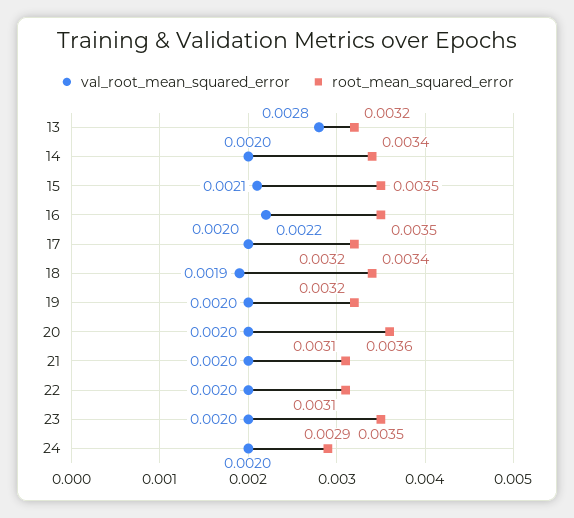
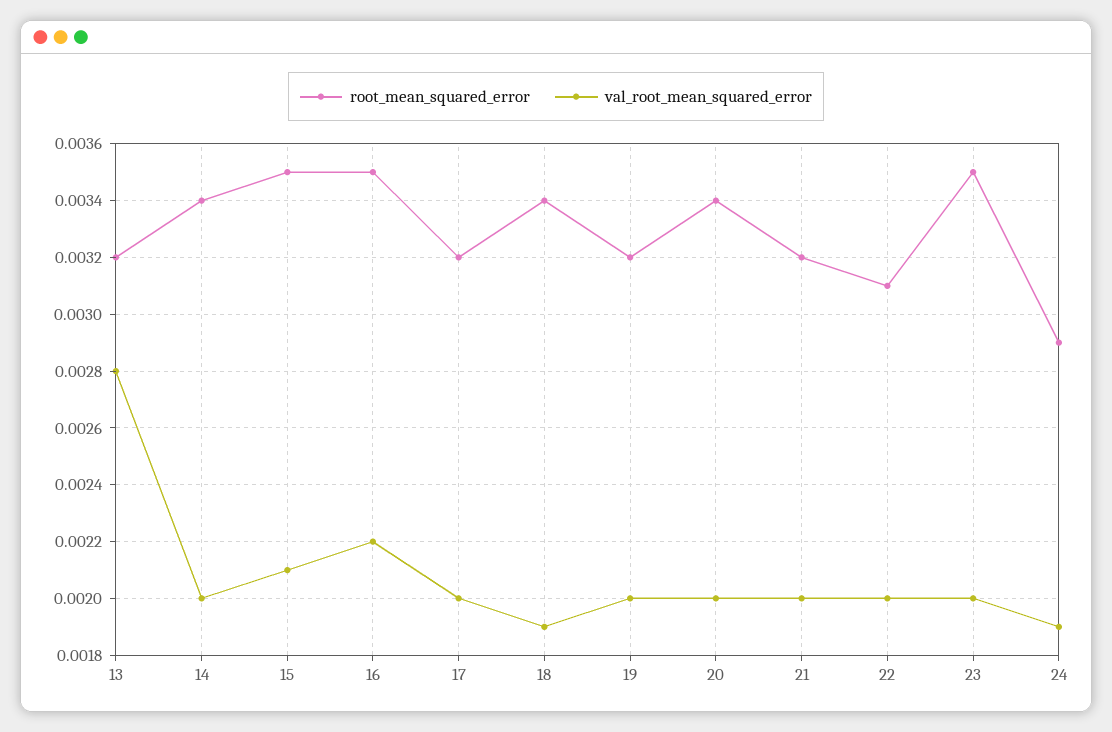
  {
    "val_root_mean_squared_error": {
      "13": 0.0028,
      "14": 0.002,
      "15": 0.0021,
      "16": 0.0022,
      "17": 0.002,
      "18": 0.0019,
      "19": 0.002,
      "20": 0.002,
      "21": 0.002,
      "22": 0.002,
      "23": 0.002,
-     "24": 0.002
+     "24": 0.0019
    },
    "root_mean_squared_error": {
      "13": 0.0032,
      "14": 0.0034,
      "15": 0.0035,
      "16": 0.0035,
      "17": 0.0032,
      "18": 0.0034,
      "19": 0.0032,
-     "20": 0.0036,
+     "20": 0.0034,
-     "21": 0.0031,
+     "21": 0.0032,
      "22": 0.0031,
      "23": 0.0035,
      "24": 0.0029
    }
  }

